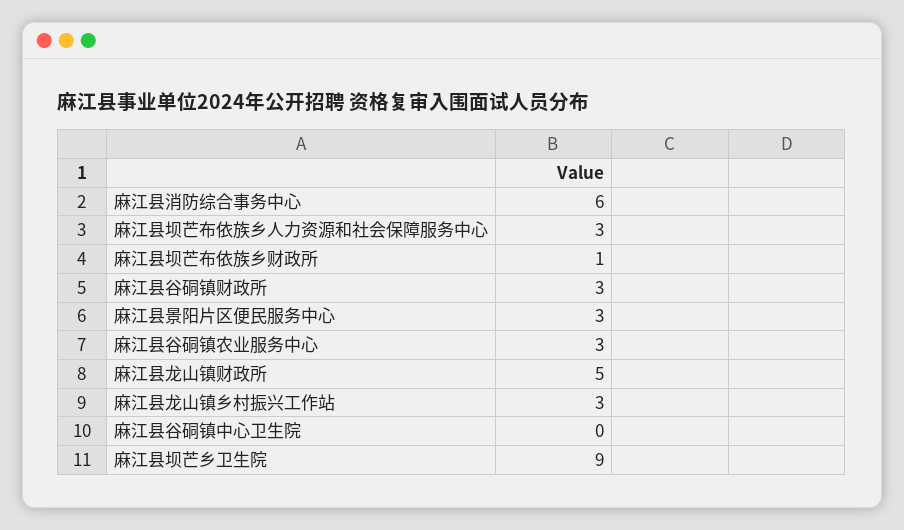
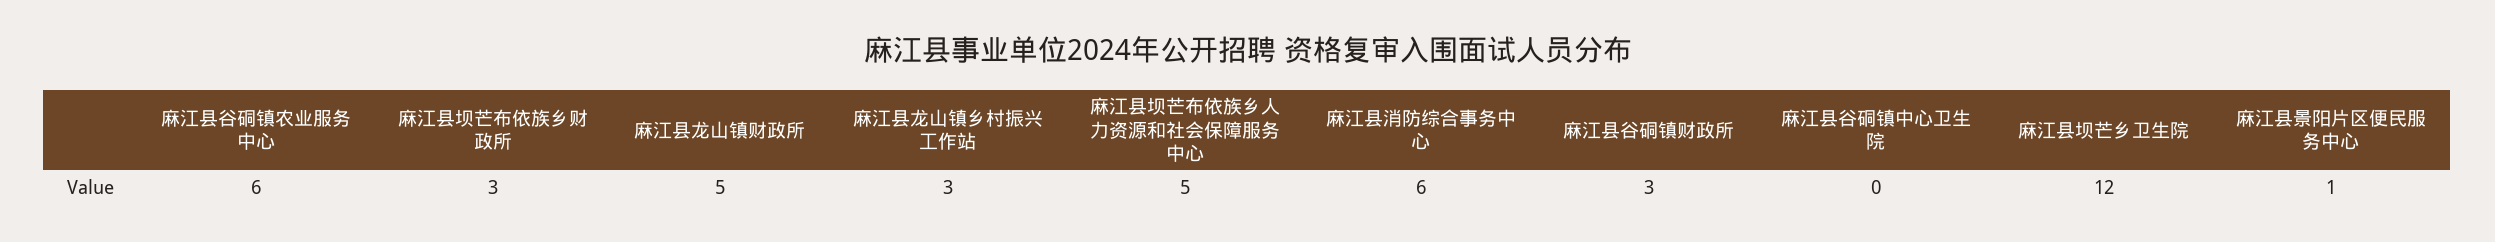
  {
    "麻江县消防综合事务中心": 6,
-   "麻江县坝芒布依族乡人力资源和社会保障服务中心": 3,
+   "麻江县坝芒布依族乡人力资源和社会保障服务中心": 5,
-   "麻江县坝芒布依族乡财政所": 1,
+   "麻江县坝芒布依族乡财政所": 3,
    "麻江县谷硐镇财政所": 3,
-   "麻江县景阳片区便民服务中心": 3,
+   "麻江县景阳片区便民服务中心": 1,
-   "麻江县谷硐镇农业服务中心": 3,
+   "麻江县谷硐镇农业服务中心": 6,
    "麻江县龙山镇财政所": 5,
    "麻江县龙山镇乡村振兴工作站": 3,
    "麻江县谷硐镇中心卫生院": 0,
-   "麻江县坝芒乡卫生院": 9
+   "麻江县坝芒乡卫生院": 12
  }

